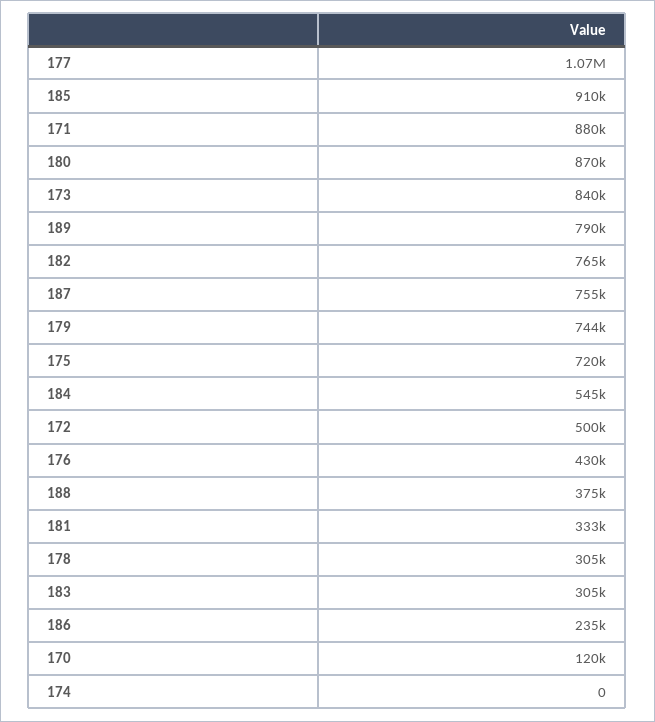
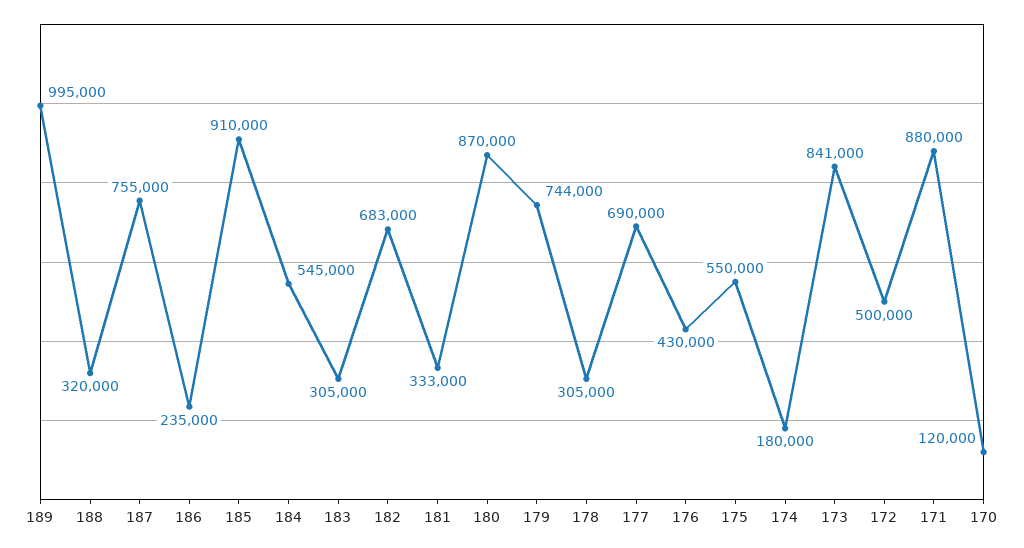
  {
-   "177": 1070000,
+   "177": 690000,
    "185": 910000,
    "171": 880000,
    "180": 870000,
-   "173": 840000,
+   "173": 841000,
-   "189": 790000,
+   "189": 995000,
-   "182": 765000,
+   "182": 683000,
    "187": 755000,
    "179": 744000,
-   "175": 720000,
+   "175": 550000,
    "184": 545000,
    "172": 500000,
    "176": 430000,
-   "188": 375000,
+   "188": 320000,
    "181": 333000,
    "178": 305000,
    "183": 305000,
    "186": 235000,
    "170": 120000,
-   "174": 0
+   "174": 180000
  }

